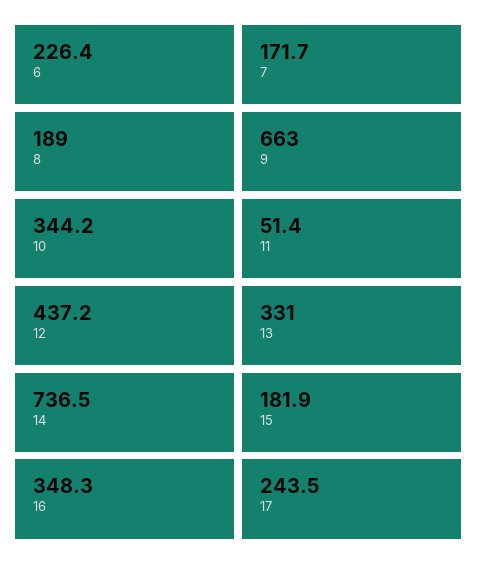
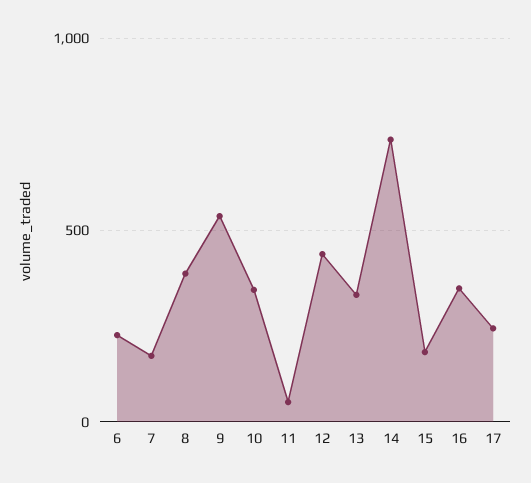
  {
    "6": 226.4,
    "7": 171.7,
-   "8": 189,
+   "8": 400,
-   "9": 663,
+   "9": 550,
    "10": 344.2,
    "11": 51.4,
    "12": 437.2,
    "13": 331,
    "14": 736.5,
    "15": 181.9,
    "16": 348.3,
    "17": 243.5
  }

